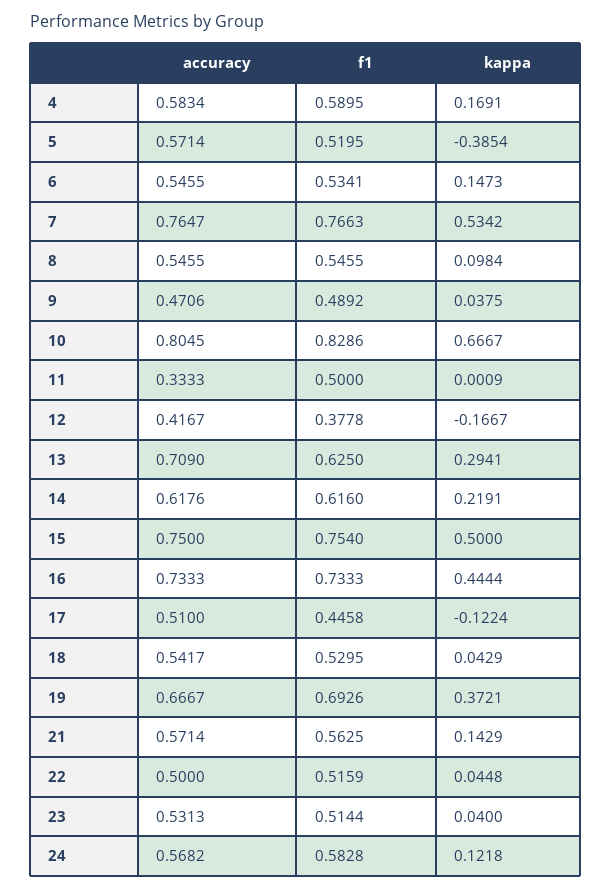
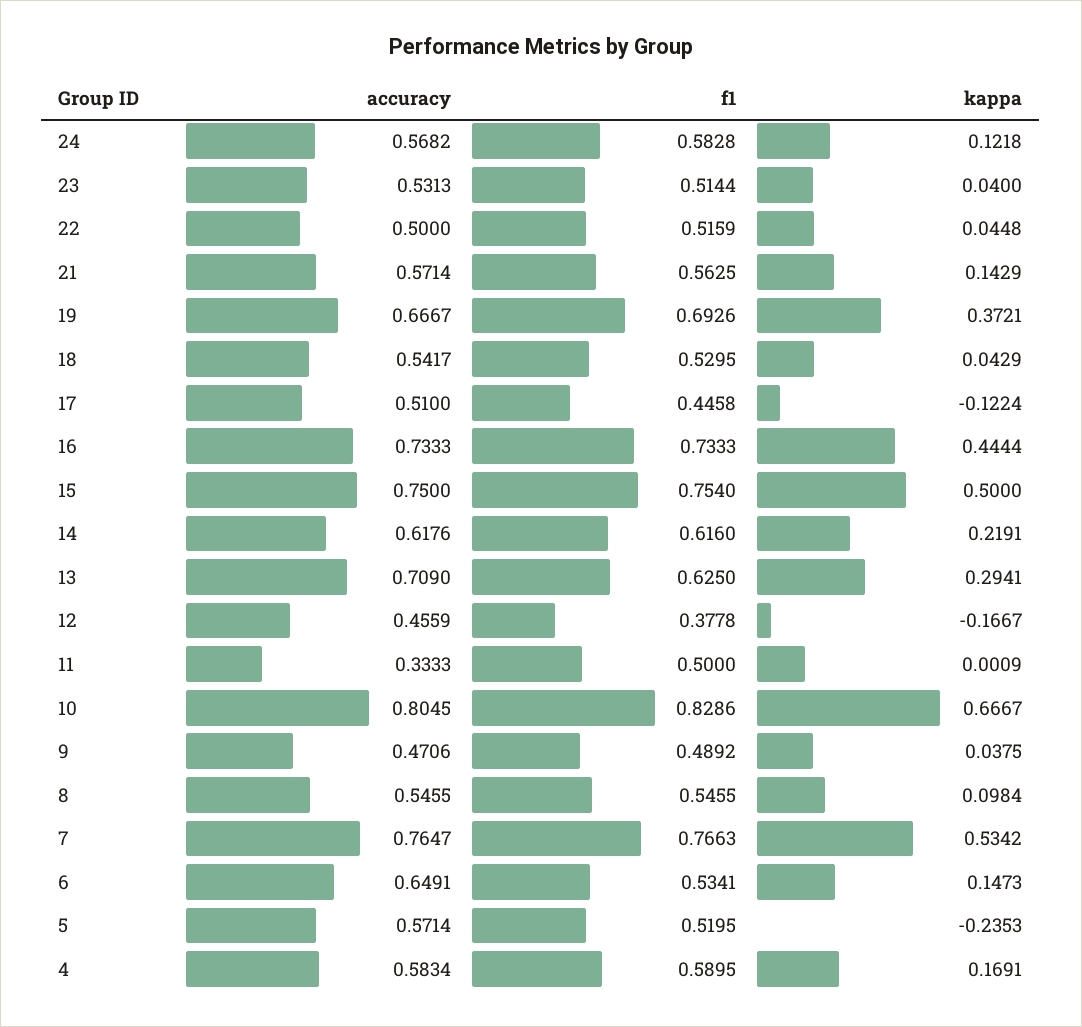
  {
    "accuracy": {
      "4": 0.5834,
      "5": 0.5714,
-     "6": 0.5455,
+     "6": 0.6491,
      "7": 0.7647,
      "8": 0.5455,
      "9": 0.4706,
      "10": 0.8045,
      "11": 0.3333,
-     "12": 0.4167,
+     "12": 0.4559,
      "13": 0.709,
      "14": 0.6176,
      "15": 0.75,
      "16": 0.7333,
      "17": 0.51,
      "18": 0.5417,
      "19": 0.6667,
      "21": 0.5714,
      "22": 0.5,
      "23": 0.5313,
      "24": 0.5682
    },
    "f1": {
      "4": 0.5895,
      "5": 0.5195,
      "6": 0.5341,
      "7": 0.7663,
      "8": 0.5455,
      "9": 0.4892,
      "10": 0.8286,
      "11": 0.5,
      "12": 0.3778,
      "13": 0.625,
      "14": 0.616,
      "15": 0.754,
      "16": 0.7333,
      "17": 0.4458,
      "18": 0.5295,
      "19": 0.6926,
      "21": 0.5625,
      "22": 0.5159,
      "23": 0.5144,
      "24": 0.5828
    },
    "kappa": {
      "4": 0.1691,
-     "5": -0.3854,
+     "5": -0.2353,
      "6": 0.1473,
      "7": 0.5342,
      "8": 0.0984,
      "9": 0.0375,
      "10": 0.6667,
      "11": 0.0009,
      "12": -0.1667,
      "13": 0.2941,
      "14": 0.2191,
      "15": 0.5,
      "16": 0.4444,
      "17": -0.1224,
      "18": 0.0429,
      "19": 0.3721,
      "21": 0.1429,
      "22": 0.0448,
      "23": 0.04,
      "24": 0.1218
    }
  }

